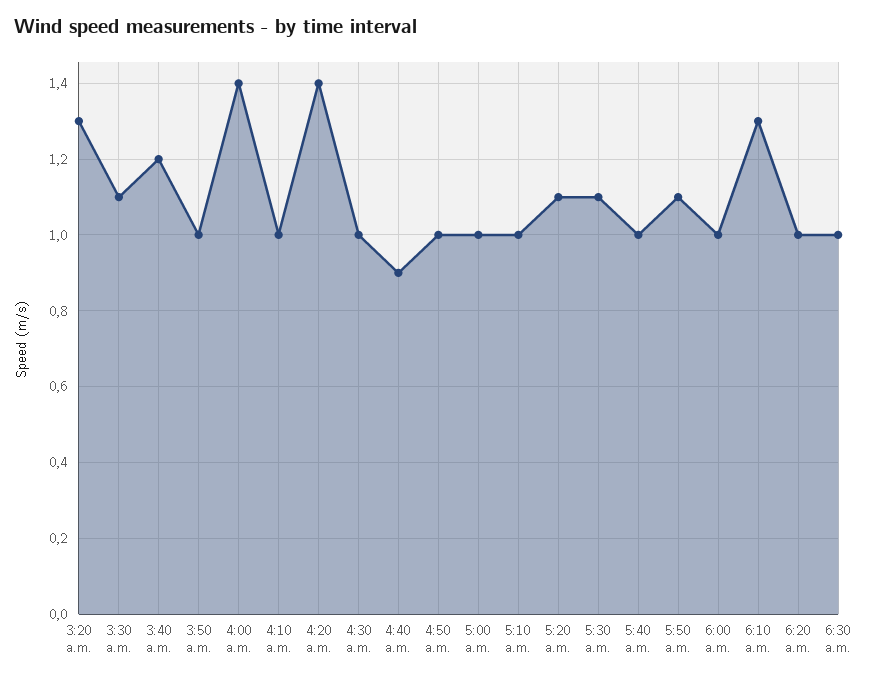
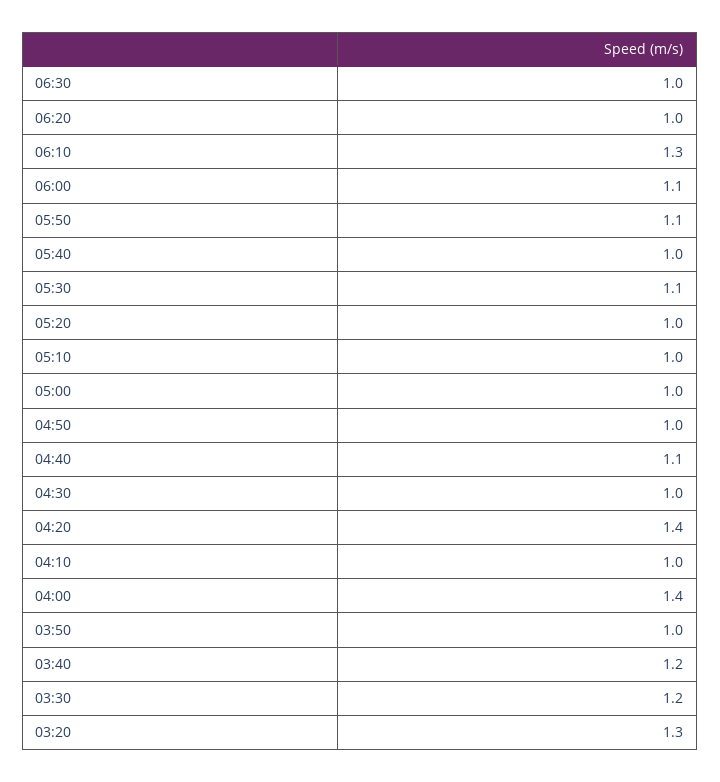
  {
    "3:20 a.m.": 1.3,
-   "3:30 a.m.": 1.1,
+   "3:30 a.m.": 1.2,
    "3:40 a.m.": 1.2,
    "3:50 a.m.": 1,
    "4:00 a.m.": 1.4,
    "4:10 a.m.": 1,
    "4:20 a.m.": 1.4,
    "4:30 a.m.": 1,
-   "4:40 a.m.": 0.9,
+   "4:40 a.m.": 1.1,
    "4:50 a.m.": 1,
    "5:00 a.m.": 1,
    "5:10 a.m.": 1,
-   "5:20 a.m.": 1.1,
+   "5:20 a.m.": 1,
    "5:30 a.m.": 1.1,
    "5:40 a.m.": 1,
    "5:50 a.m.": 1.1,
-   "6:00 a.m.": 1,
+   "6:00 a.m.": 1.1,
    "6:10 a.m.": 1.3,
    "6:20 a.m.": 1,
    "6:30 a.m.": 1
  }

